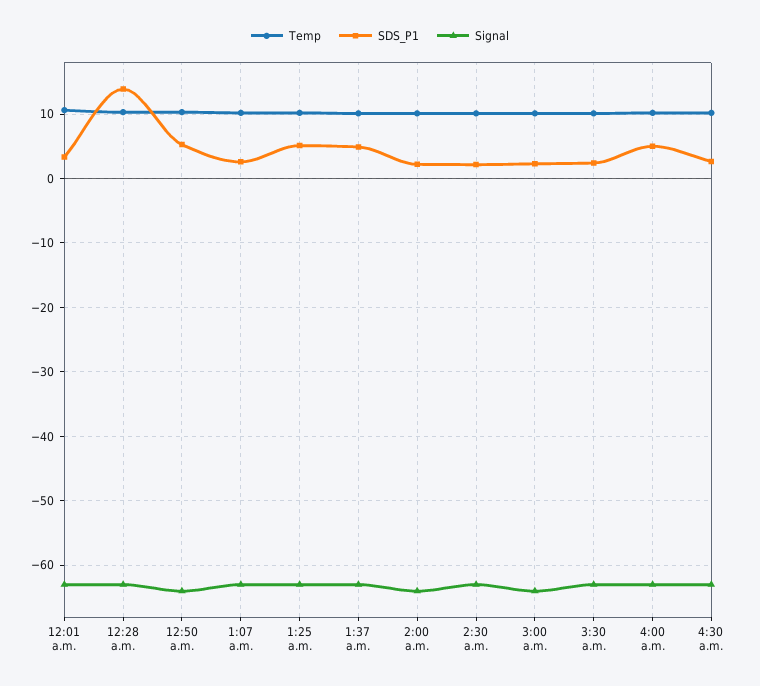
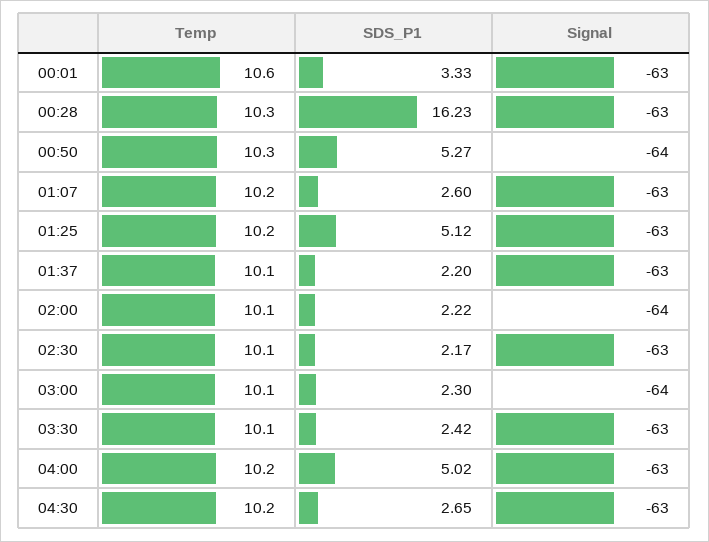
  {
    "Temp": {
      "12:01 a.m.": 10.6,
      "12:28 a.m.": 10.3,
      "12:50 a.m.": 10.3,
      "1:07 a.m.": 10.2,
      "1:25 a.m.": 10.2,
      "1:37 a.m.": 10.1,
      "2:00 a.m.": 10.1,
      "2:30 a.m.": 10.1,
      "3:00 a.m.": 10.1,
      "3:30 a.m.": 10.1,
      "4:00 a.m.": 10.2,
      "4:30 a.m.": 10.2
    },
    "SDS_P1": {
      "12:01 a.m.": 3.33,
-     "12:28 a.m.": 14,
+     "12:28 a.m.": 16.23,
      "12:50 a.m.": 5.27,
      "1:07 a.m.": 2.6,
      "1:25 a.m.": 5.12,
-     "1:37 a.m.": 5,
+     "1:37 a.m.": 2.2,
      "2:00 a.m.": 2.22,
      "2:30 a.m.": 2.17,
      "3:00 a.m.": 2.3,
      "3:30 a.m.": 2.42,
      "4:00 a.m.": 5.02,
      "4:30 a.m.": 2.65
    },
    "Signal": {
      "12:01 a.m.": -63,
      "12:28 a.m.": -63,
      "12:50 a.m.": -64,
      "1:07 a.m.": -63,
      "1:25 a.m.": -63,
      "1:37 a.m.": -63,
      "2:00 a.m.": -64,
      "2:30 a.m.": -63,
      "3:00 a.m.": -64,
      "3:30 a.m.": -63,
      "4:00 a.m.": -63,
      "4:30 a.m.": -63
    }
  }

